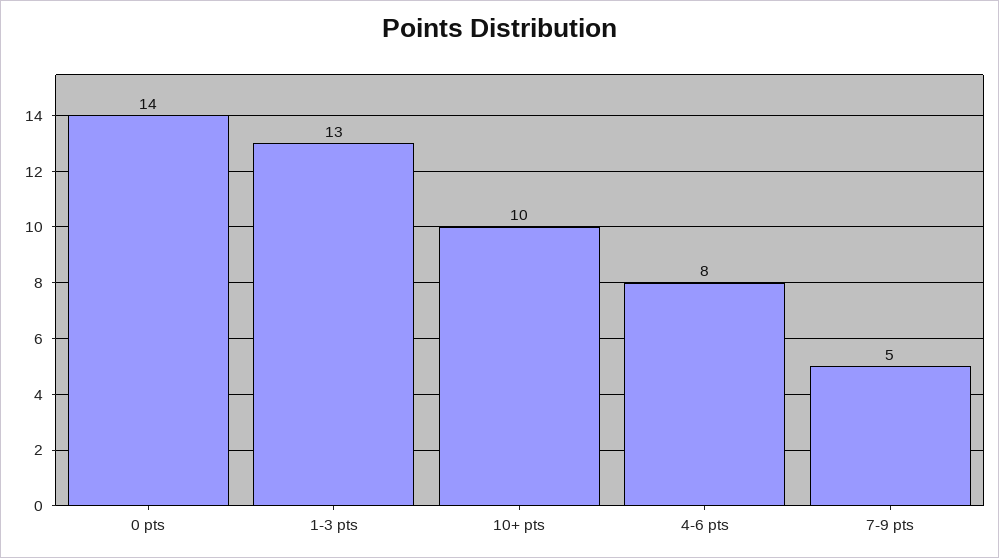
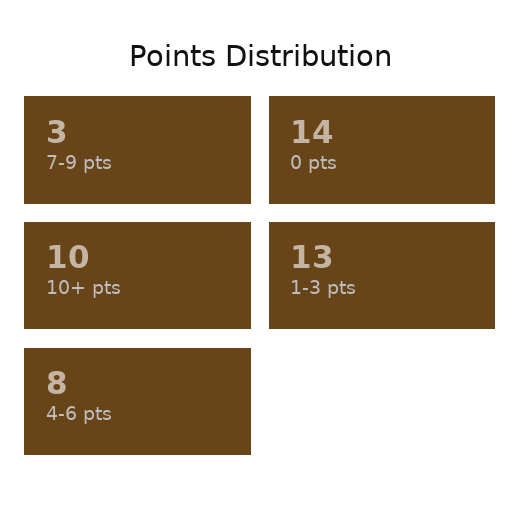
  {
    "0 pts": 14,
    "1-3 pts": 13,
    "10+ pts": 10,
    "4-6 pts": 8,
-   "7-9 pts": 5
+   "7-9 pts": 3
  }

